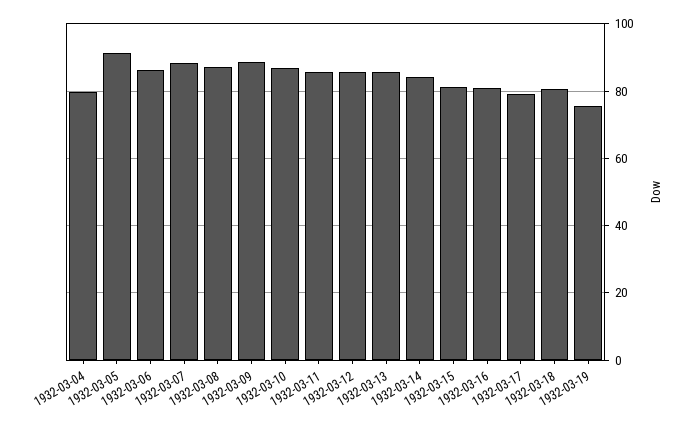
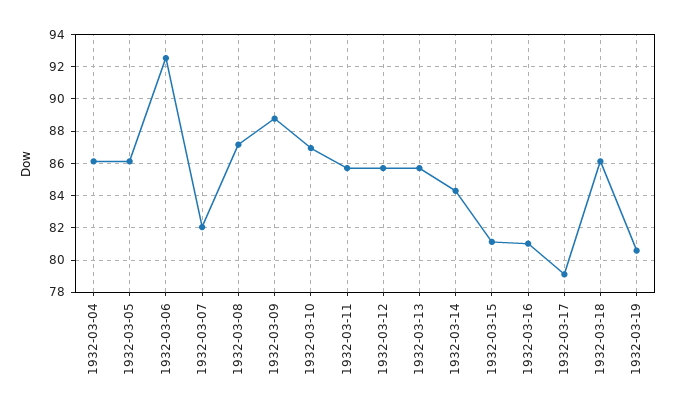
  {
-   "1932-03-04": 80,
+   "1932-03-04": 86,
-   "1932-03-05": 92,
+   "1932-03-05": 86,
-   "1932-03-06": 86,
+   "1932-03-06": 92.5,
-   "1932-03-07": 88,
+   "1932-03-07": 82,
    "1932-03-08": 87,
    "1932-03-09": 89,
    "1932-03-10": 87,
    "1932-03-11": 85.5,
    "1932-03-12": 85.5,
    "1932-03-13": 85.5,
    "1932-03-14": 84.5,
    "1932-03-15": 81,
    "1932-03-16": 81,
    "1932-03-17": 79,
-   "1932-03-18": 80,
+   "1932-03-18": 86,
-   "1932-03-19": 76
+   "1932-03-19": 80.5
  }

